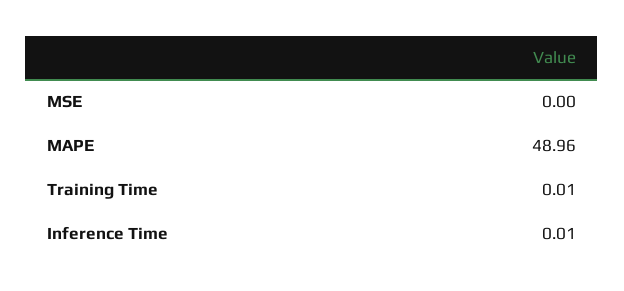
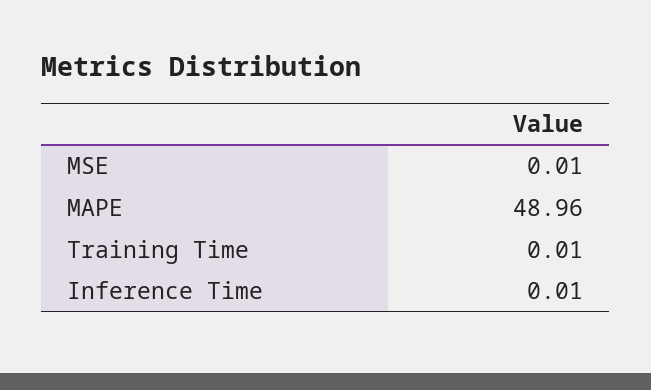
  {
-   "MSE": 0,
+   "MSE": 0.01,
    "MAPE": 48.96,
    "Training Time": 0.01,
    "Inference Time": 0.01
  }

